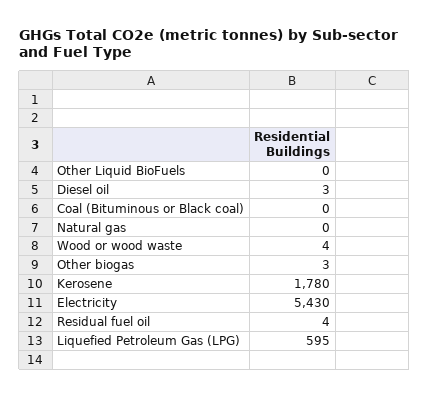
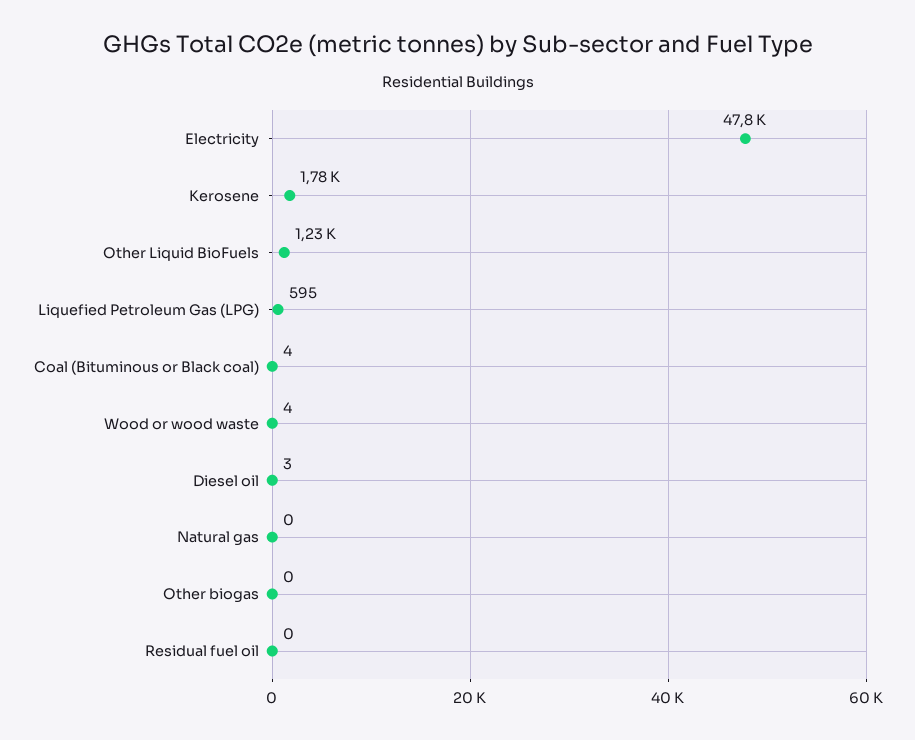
  {
-   "Other Liquid BioFuels": 0,
+   "Other Liquid BioFuels": 1230,
    "Diesel oil": 3,
-   "Coal (Bituminous or Black coal)": 0,
+   "Coal (Bituminous or Black coal)": 4,
    "Natural gas": 0,
    "Wood or wood waste": 4,
-   "Other biogas": 3,
+   "Other biogas": 0,
    "Kerosene": 1780,
-   "Electricity": 5430,
+   "Electricity": 47800,
-   "Residual fuel oil": 4,
+   "Residual fuel oil": 0,
    "Liquefied Petroleum Gas (LPG)": 595
  }

